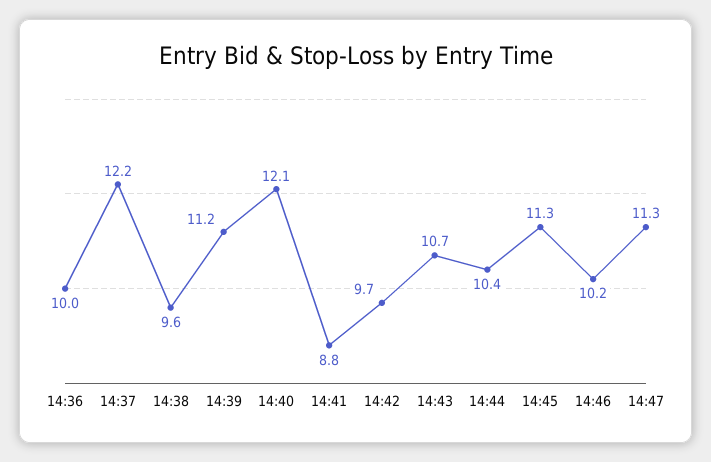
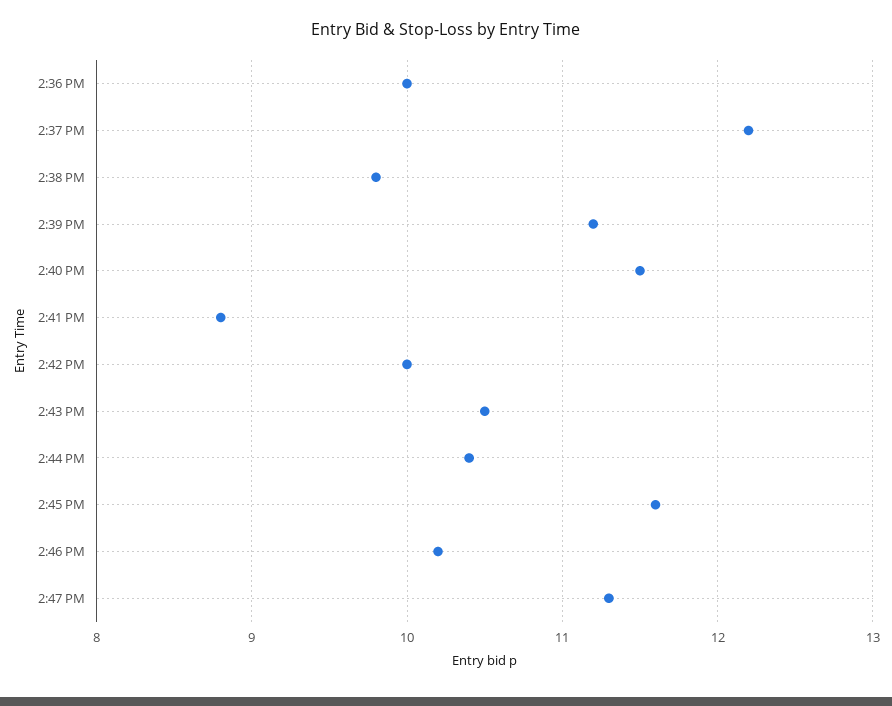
  {
    "14:36": 10,
    "14:37": 12.2,
-   "14:38": 9.6,
+   "14:38": 9.8,
    "14:39": 11.2,
-   "14:40": 12.1,
+   "14:40": 11.5,
    "14:41": 8.8,
-   "14:42": 9.7,
+   "14:42": 10,
-   "14:43": 10.7,
+   "14:43": 10.5,
    "14:44": 10.4,
-   "14:45": 11.3,
+   "14:45": 11.6,
    "14:46": 10.2,
    "14:47": 11.3
  }

